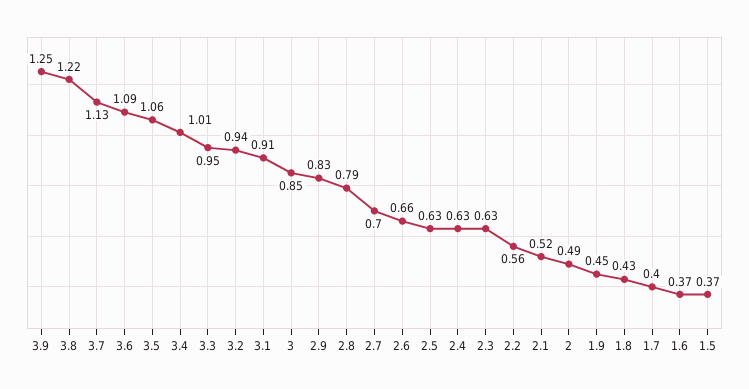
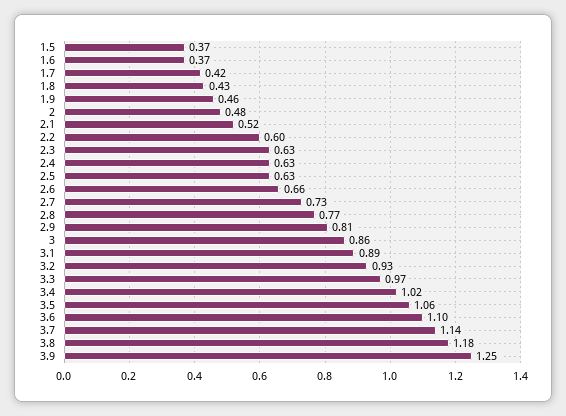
  {
    "3.9": 1.25,
-   "3.8": 1.22,
+   "3.8": 1.18,
-   "3.7": 1.13,
+   "3.7": 1.14,
-   "3.6": 1.09,
+   "3.6": 1.1,
    "3.5": 1.06,
-   "3.4": 1.01,
+   "3.4": 1.02,
-   "3.3": 0.95,
+   "3.3": 0.97,
-   "3.2": 0.94,
+   "3.2": 0.93,
-   "3.1": 0.91,
+   "3.1": 0.89,
-   "3": 0.85,
+   "3": 0.86,
-   "2.9": 0.83,
+   "2.9": 0.81,
-   "2.8": 0.79,
+   "2.8": 0.77,
-   "2.7": 0.7,
+   "2.7": 0.73,
    "2.6": 0.66,
    "2.5": 0.63,
    "2.4": 0.63,
    "2.3": 0.63,
-   "2.2": 0.56,
+   "2.2": 0.6,
    "2.1": 0.52,
-   "2": 0.49,
+   "2": 0.48,
-   "1.9": 0.45,
+   "1.9": 0.46,
    "1.8": 0.43,
-   "1.7": 0.4,
+   "1.7": 0.42,
    "1.6": 0.37,
    "1.5": 0.37
  }

